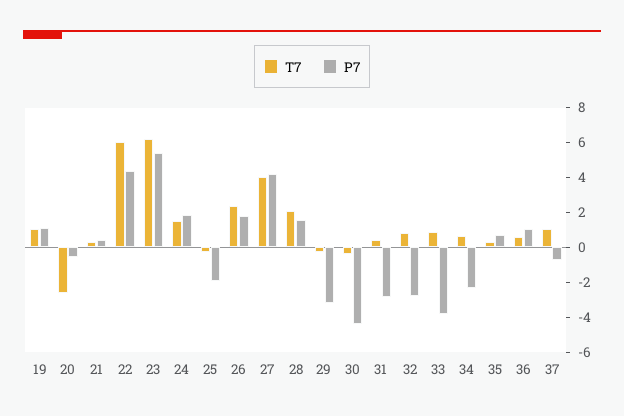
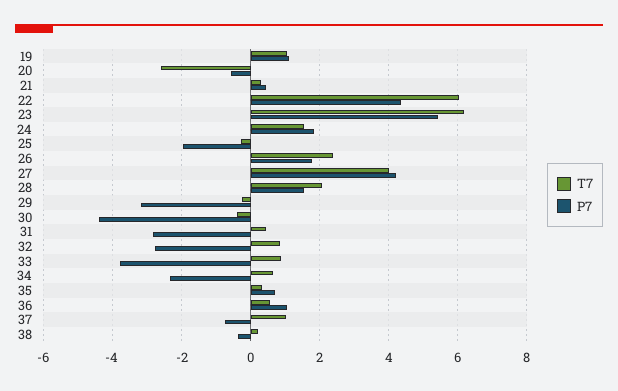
  {
    "T7": {
      "19": 1,
      "20": -2.6,
      "21": 0.4,
      "22": 6,
      "23": 6.2,
      "24": 1.6,
      "25": -0.2,
      "26": 2.4,
      "27": 4,
      "28": 2,
      "29": -0.2,
      "30": -0.4,
      "31": 0.4,
      "32": 0.8,
      "33": 0.8,
      "34": 0.6,
      "35": 0.4,
      "36": 0.6,
-     "37": 1
+     "37": 1,
+     "38": 0.2
    },
    "P7": {
      "19": 1.2,
      "20": -0.6,
      "21": 0.4,
      "22": 4.4,
      "23": 5.4,
      "24": 1.8,
      "25": -2,
      "26": 1.8,
      "27": 4.2,
      "28": 1.6,
      "29": -3.2,
      "30": -4.4,
      "31": -2.8,
      "32": -2.8,
      "33": -3.8,
      "34": -2.4,
      "35": 0.6,
      "36": 1,
-     "37": -0.8
+     "37": -0.8,
+     "38": -0.4
    }
  }

